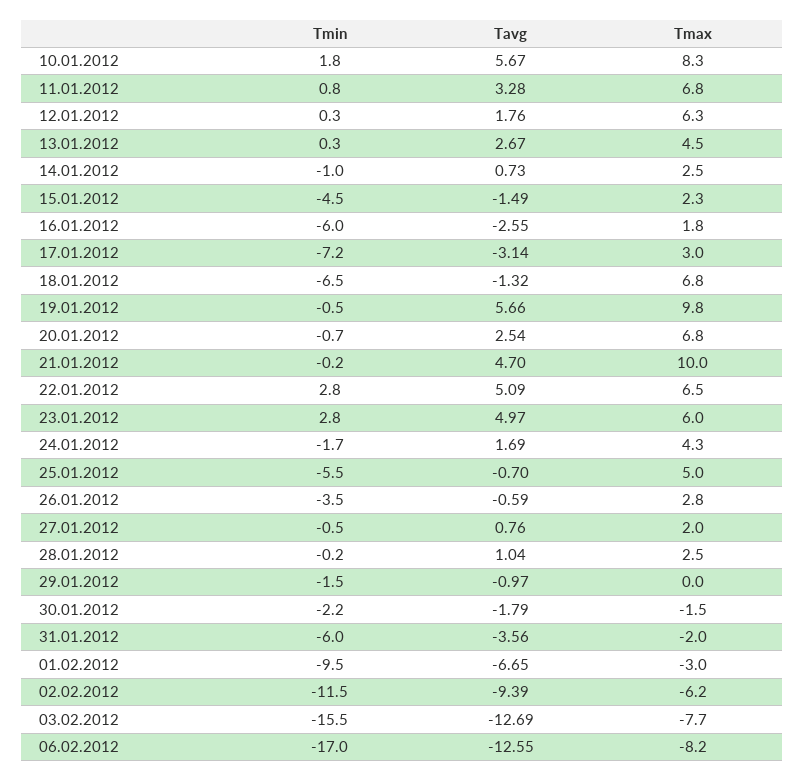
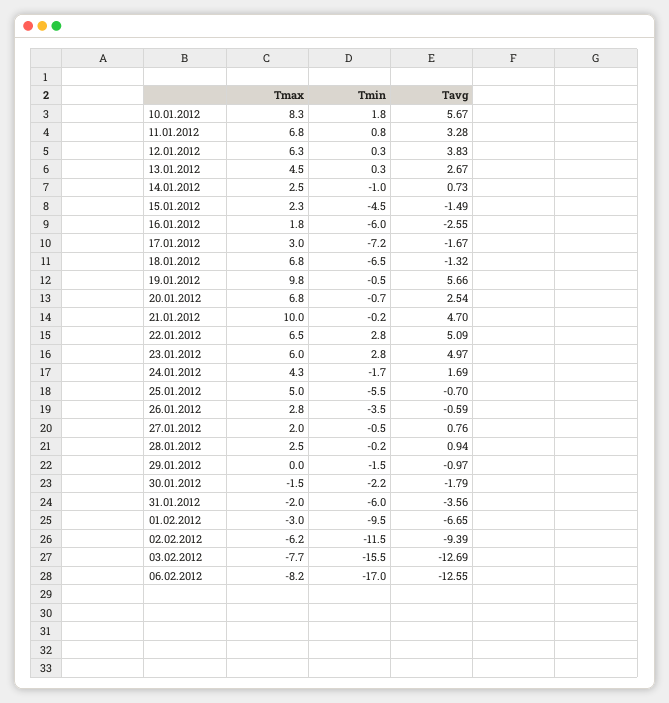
  {
    "Tmin": {
      "10.01.2012": 1.8,
      "11.01.2012": 0.8,
      "12.01.2012": 0.3,
      "13.01.2012": 0.3,
      "14.01.2012": -1,
      "15.01.2012": -4.5,
      "16.01.2012": -6,
      "17.01.2012": -7.2,
      "18.01.2012": -6.5,
      "19.01.2012": -0.5,
      "20.01.2012": -0.7,
      "21.01.2012": -0.2,
      "22.01.2012": 2.8,
      "23.01.2012": 2.8,
      "24.01.2012": -1.7,
      "25.01.2012": -5.5,
      "26.01.2012": -3.5,
      "27.01.2012": -0.5,
      "28.01.2012": -0.2,
      "29.01.2012": -1.5,
      "30.01.2012": -2.2,
      "31.01.2012": -6,
      "01.02.2012": -9.5,
      "02.02.2012": -11.5,
      "03.02.2012": -15.5,
      "06.02.2012": -17
    },
    "Tavg": {
      "10.01.2012": 5.67,
      "11.01.2012": 3.28,
-     "12.01.2012": 1.76,
+     "12.01.2012": 3.83,
      "13.01.2012": 2.67,
      "14.01.2012": 0.73,
      "15.01.2012": -1.49,
      "16.01.2012": -2.55,
-     "17.01.2012": -3.14,
+     "17.01.2012": -1.67,
      "18.01.2012": -1.32,
      "19.01.2012": 5.66,
      "20.01.2012": 2.54,
      "21.01.2012": 4.7,
      "22.01.2012": 5.09,
      "23.01.2012": 4.97,
      "24.01.2012": 1.69,
      "25.01.2012": -0.7,
      "26.01.2012": -0.59,
      "27.01.2012": 0.76,
-     "28.01.2012": 1.04,
+     "28.01.2012": 0.94,
      "29.01.2012": -0.97,
      "30.01.2012": -1.79,
      "31.01.2012": -3.56,
      "01.02.2012": -6.65,
      "02.02.2012": -9.39,
      "03.02.2012": -12.69,
      "06.02.2012": -12.55
    },
    "Tmax": {
      "10.01.2012": 8.3,
      "11.01.2012": 6.8,
      "12.01.2012": 6.3,
      "13.01.2012": 4.5,
      "14.01.2012": 2.5,
      "15.01.2012": 2.3,
      "16.01.2012": 1.8,
      "17.01.2012": 3,
      "18.01.2012": 6.8,
      "19.01.2012": 9.8,
      "20.01.2012": 6.8,
      "21.01.2012": 10,
      "22.01.2012": 6.5,
      "23.01.2012": 6,
      "24.01.2012": 4.3,
      "25.01.2012": 5,
      "26.01.2012": 2.8,
      "27.01.2012": 2,
      "28.01.2012": 2.5,
      "29.01.2012": 0,
      "30.01.2012": -1.5,
      "31.01.2012": -2,
      "01.02.2012": -3,
      "02.02.2012": -6.2,
      "03.02.2012": -7.7,
      "06.02.2012": -8.2
    }
  }

